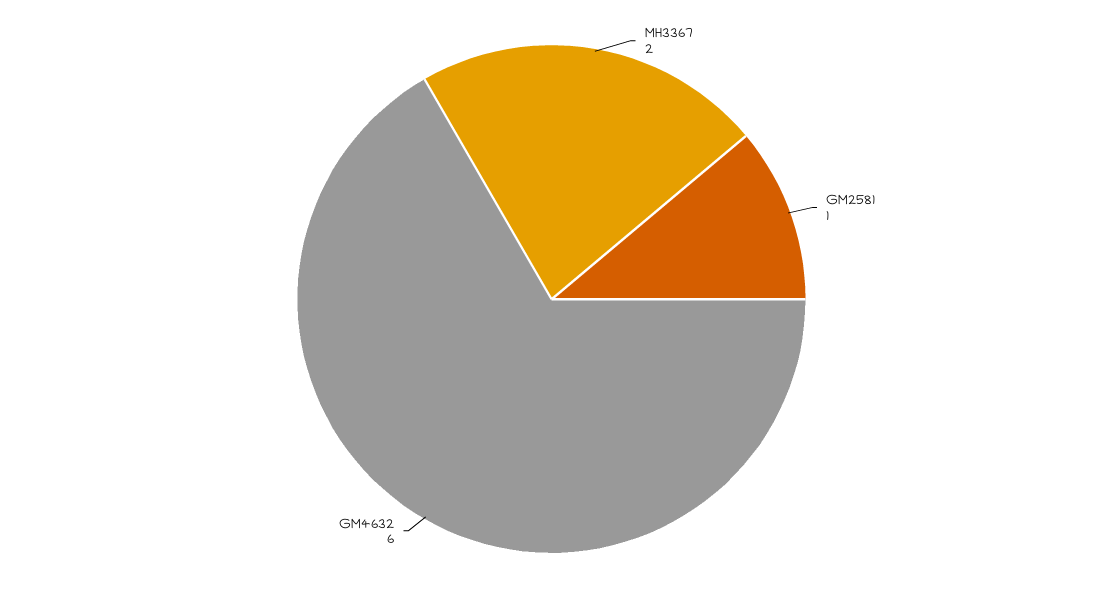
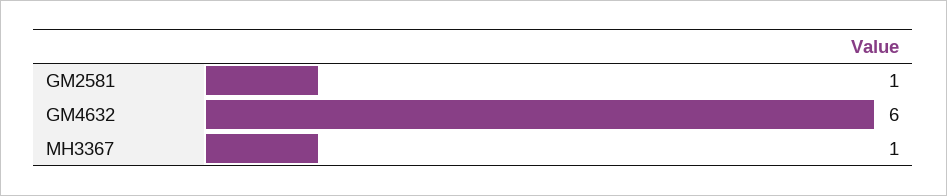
  {
-   "MH3367": 2,
+   "MH3367": 1,
    "GM2581": 1,
    "GM4632": 6
  }

